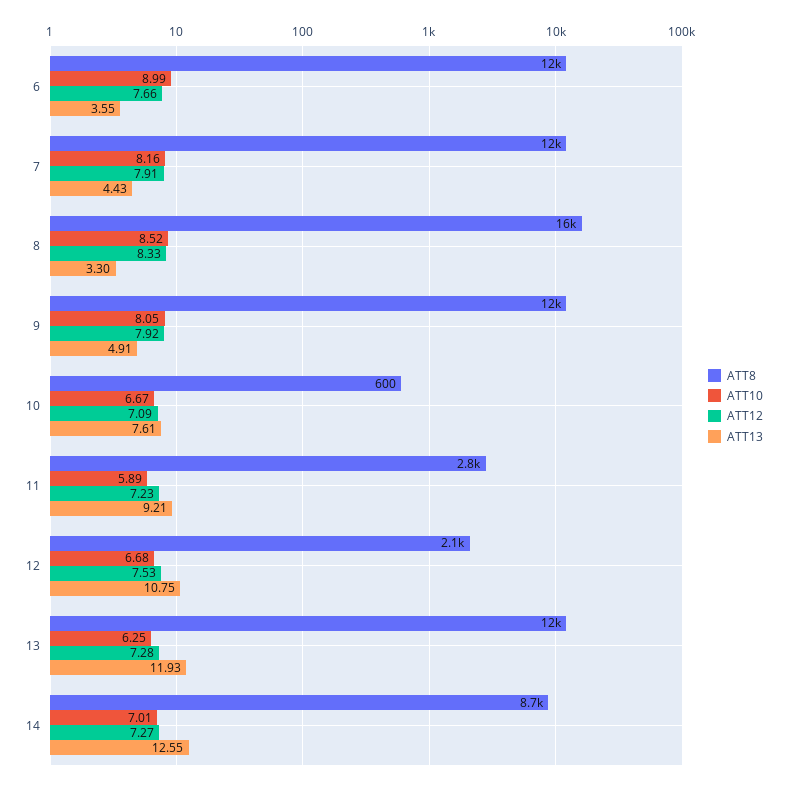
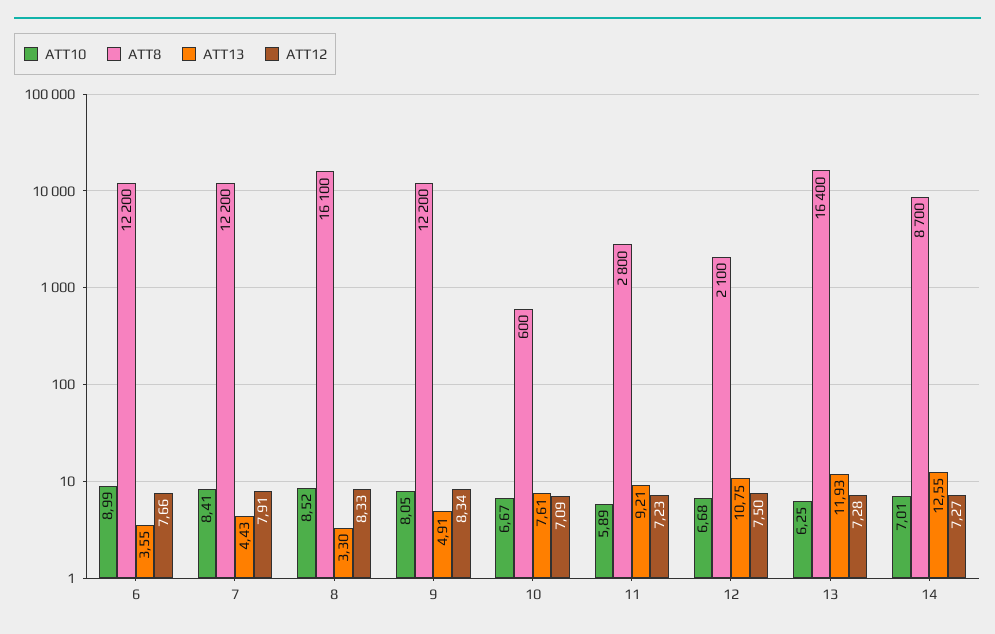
  {
    "ATT8": {
      "6": 12200,
      "7": 12200,
      "8": 16100,
      "9": 12200,
      "10": 600,
      "11": 2800,
      "12": 2100,
-     "13": 12000,
+     "13": 16400,
      "14": 8700
    },
    "ATT10": {
      "6": 8.99,
-     "7": 8.16,
+     "7": 8.41,
      "8": 8.52,
      "9": 8.05,
      "10": 6.67,
      "11": 5.89,
      "12": 6.68,
      "13": 6.25,
      "14": 7.01
    },
    "ATT12": {
      "6": 7.66,
      "7": 7.91,
      "8": 8.33,
-     "9": 7.92,
+     "9": 8.34,
      "10": 7.09,
      "11": 7.23,
-     "12": 7.53,
+     "12": 7.5,
      "13": 7.28,
      "14": 7.27
    },
    "ATT13": {
      "6": 3.55,
      "7": 4.43,
      "8": 3.3,
      "9": 4.91,
      "10": 7.61,
      "11": 9.21,
      "12": 10.75,
      "13": 11.93,
      "14": 12.55
    }
  }

